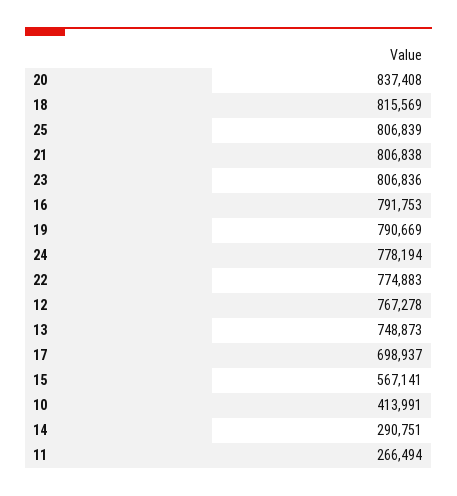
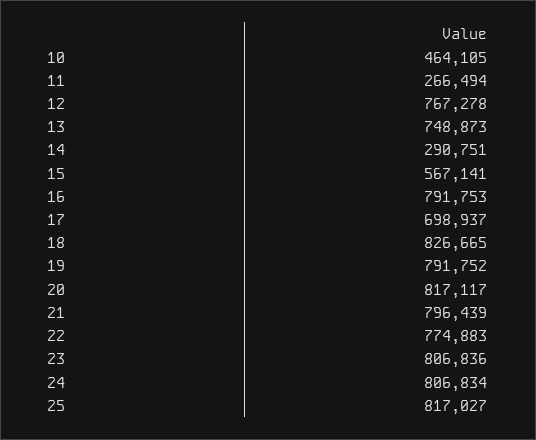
  {
-   "20": 837408,
+   "20": 817117,
-   "18": 815569,
+   "18": 826665,
-   "25": 806839,
+   "25": 817027,
-   "21": 806838,
+   "21": 796439,
    "23": 806836,
    "16": 791753,
-   "19": 790669,
+   "19": 791752,
-   "24": 778194,
+   "24": 806834,
    "22": 774883,
    "12": 767278,
    "13": 748873,
    "17": 698937,
    "15": 567141,
-   "10": 413991,
+   "10": 464105,
    "14": 290751,
    "11": 266494
  }

